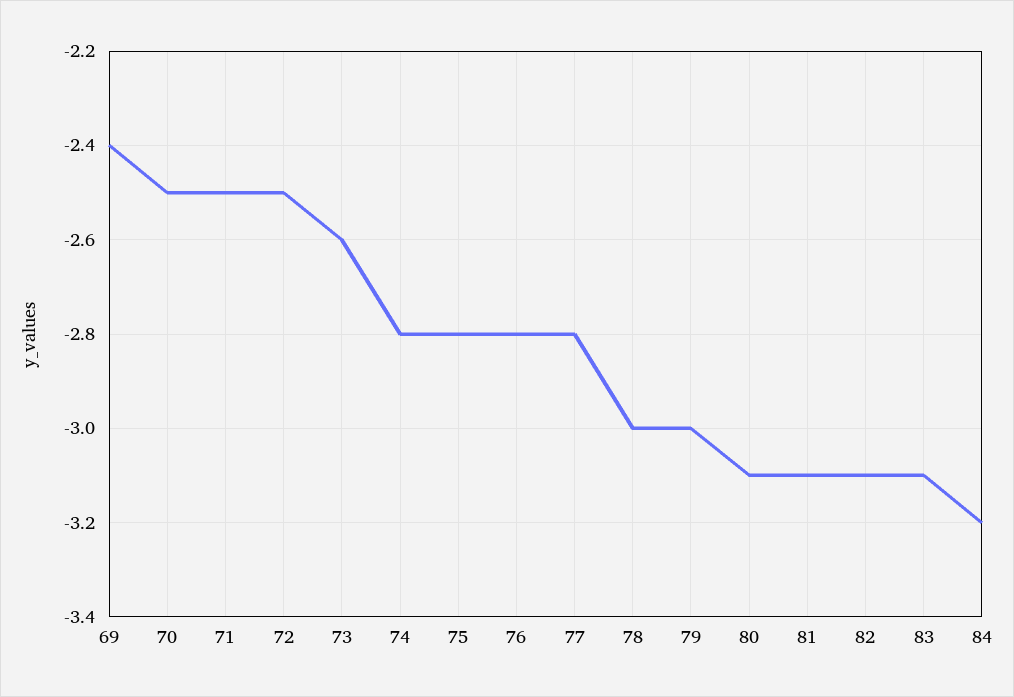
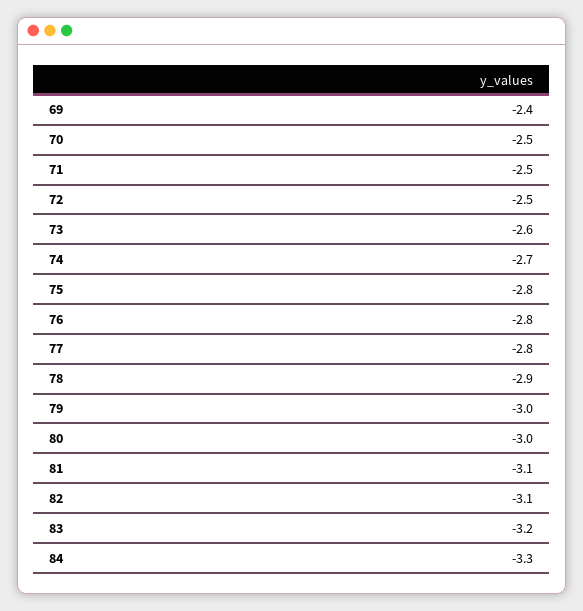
  {
    "69": -2.4,
    "70": -2.5,
    "71": -2.5,
    "72": -2.5,
    "73": -2.6,
-   "74": -2.8,
+   "74": -2.7,
    "75": -2.8,
    "76": -2.8,
    "77": -2.8,
-   "78": -3,
+   "78": -2.9,
    "79": -3,
-   "80": -3.1,
+   "80": -3,
    "81": -3.1,
    "82": -3.1,
-   "83": -3.1,
+   "83": -3.2,
-   "84": -3.2
+   "84": -3.3
  }

